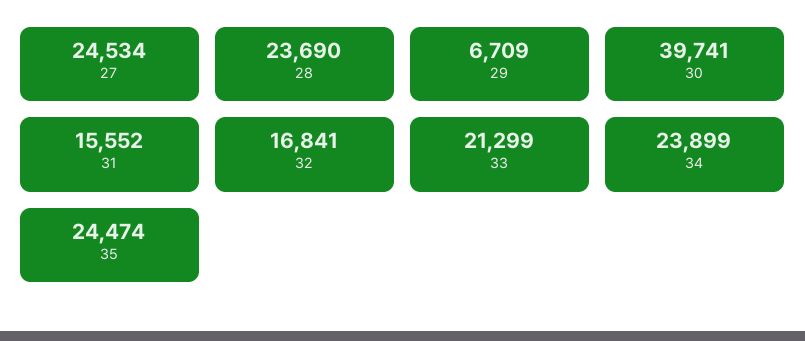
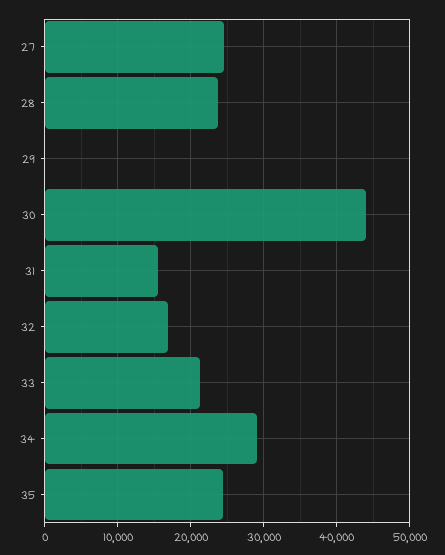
  {
    "27": 24534,
    "28": 23690,
-   "29": 6709,
+   "29": 0,
-   "30": 39741,
+   "30": 44000,
    "31": 15552,
    "32": 16841,
    "33": 21299,
-   "34": 23899,
+   "34": 29000,
    "35": 24474
  }

